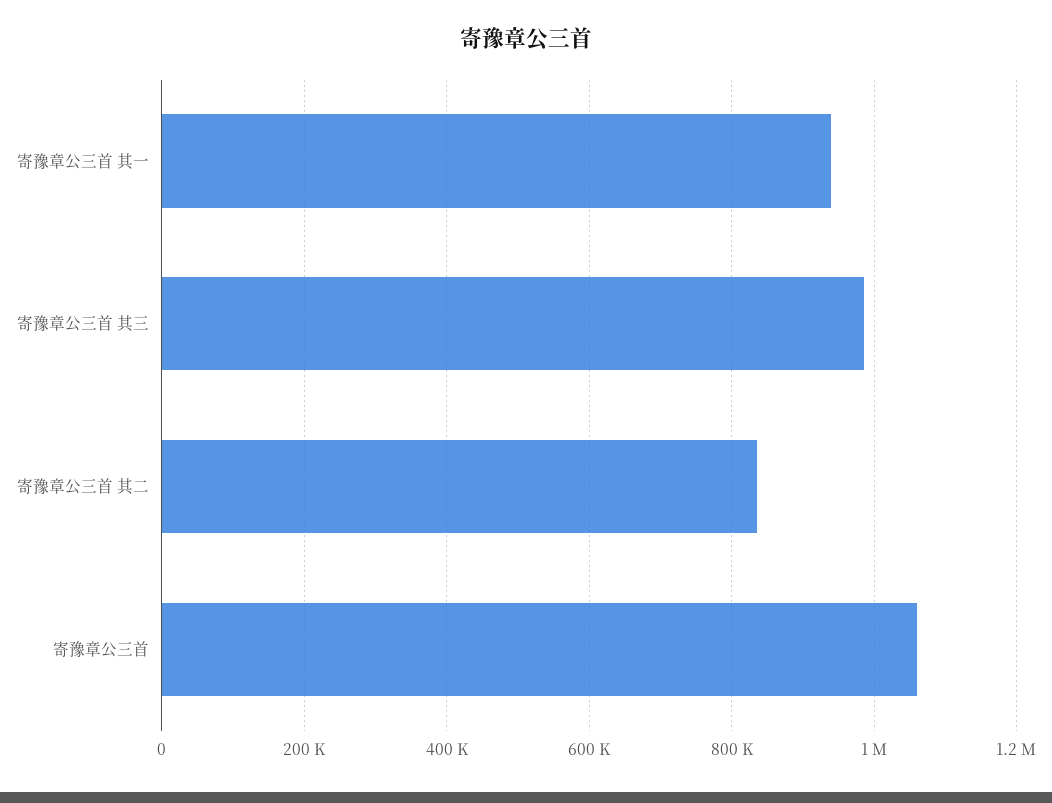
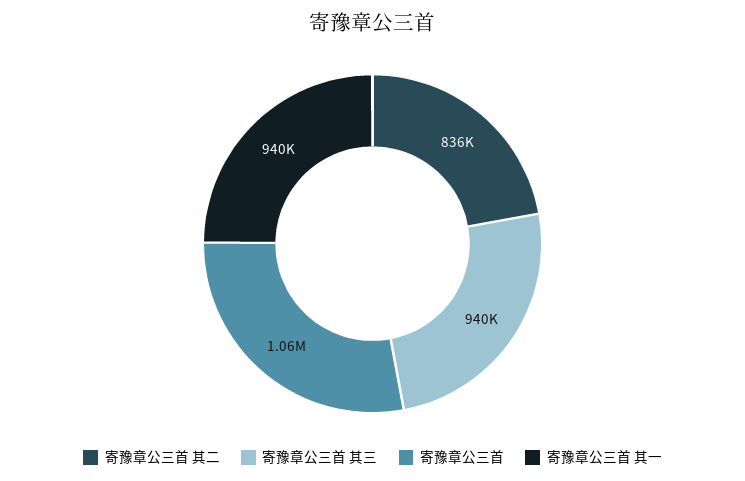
  {
    "寄豫章公三首 其一": 940000,
-   "寄豫章公三首 其三": 980000,
+   "寄豫章公三首 其三": 940000,
    "寄豫章公三首 其二": 836000,
    "寄豫章公三首": 1060000
  }

